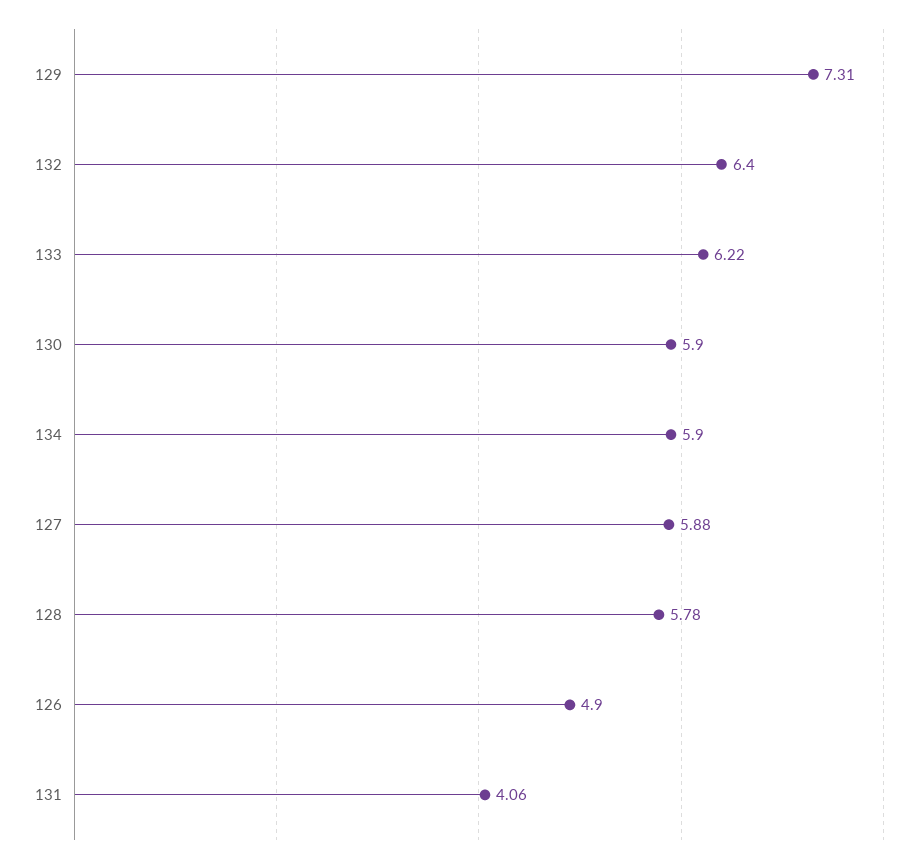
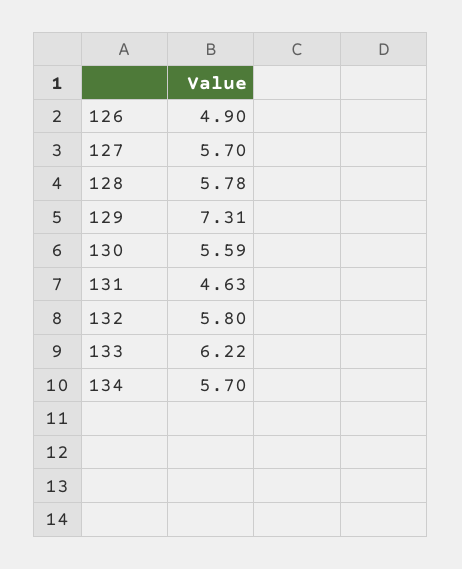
  {
    "129": 7.31,
-   "132": 6.4,
+   "132": 5.8,
    "133": 6.22,
-   "130": 5.9,
+   "130": 5.59,
-   "134": 5.9,
+   "134": 5.7,
-   "127": 5.88,
+   "127": 5.7,
    "128": 5.78,
    "126": 4.9,
-   "131": 4.06
+   "131": 4.63
  }

